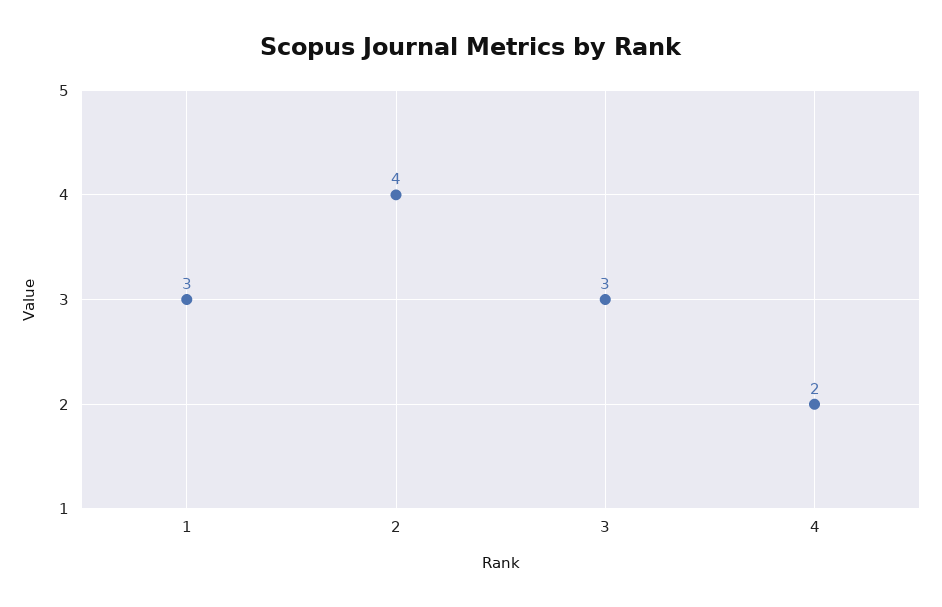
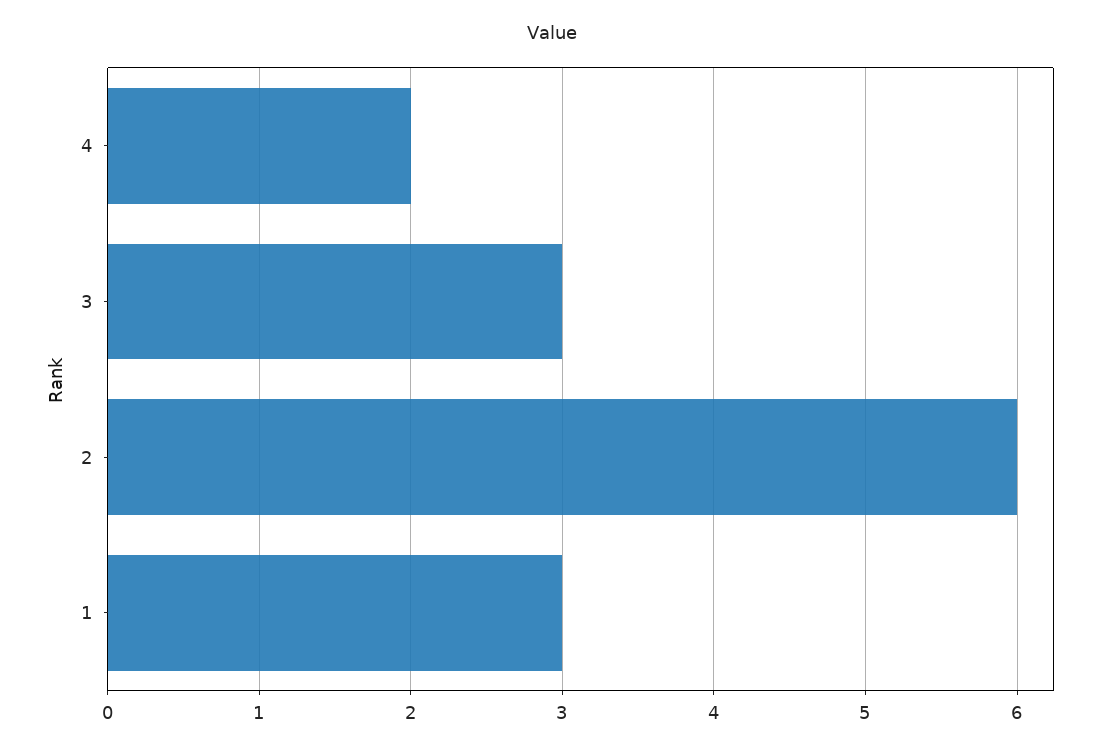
  {
    "1": 3,
-   "2": 4,
+   "2": 6,
    "3": 3,
    "4": 2
  }

